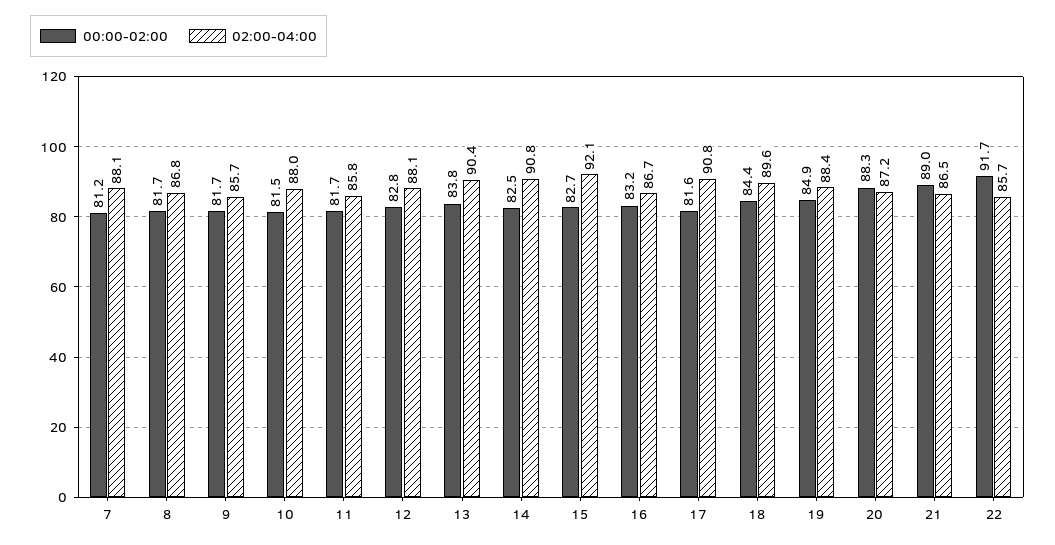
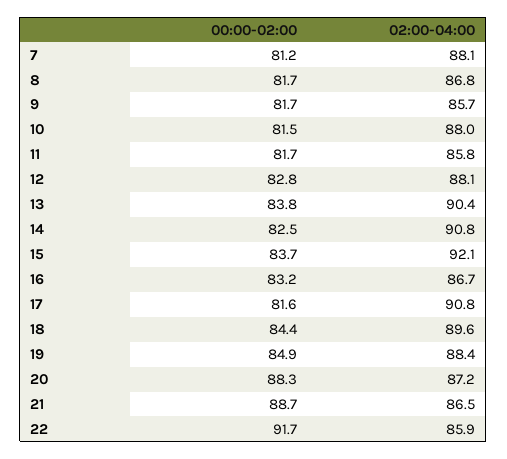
  {
    "00:00-02:00": {
      "7": 81.2,
      "8": 81.7,
      "9": 81.7,
      "10": 81.5,
      "11": 81.7,
      "12": 82.8,
      "13": 83.8,
      "14": 82.5,
-     "15": 82.7,
+     "15": 83.7,
      "16": 83.2,
      "17": 81.6,
      "18": 84.4,
      "19": 84.9,
      "20": 88.3,
-     "21": 89,
+     "21": 88.7,
      "22": 91.7
    },
    "02:00-04:00": {
      "7": 88.1,
      "8": 86.8,
      "9": 85.7,
      "10": 88,
      "11": 85.8,
      "12": 88.1,
      "13": 90.4,
      "14": 90.8,
      "15": 92.1,
      "16": 86.7,
      "17": 90.8,
      "18": 89.6,
      "19": 88.4,
      "20": 87.2,
      "21": 86.5,
-     "22": 85.7
+     "22": 85.9
    }
  }

